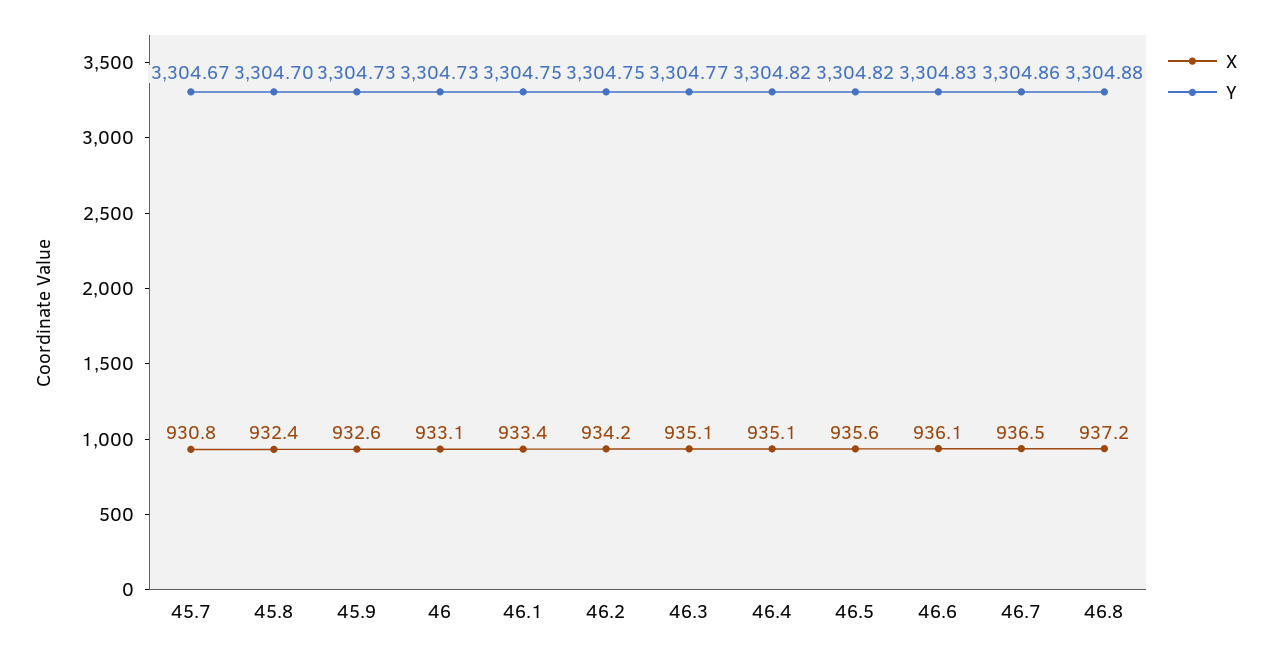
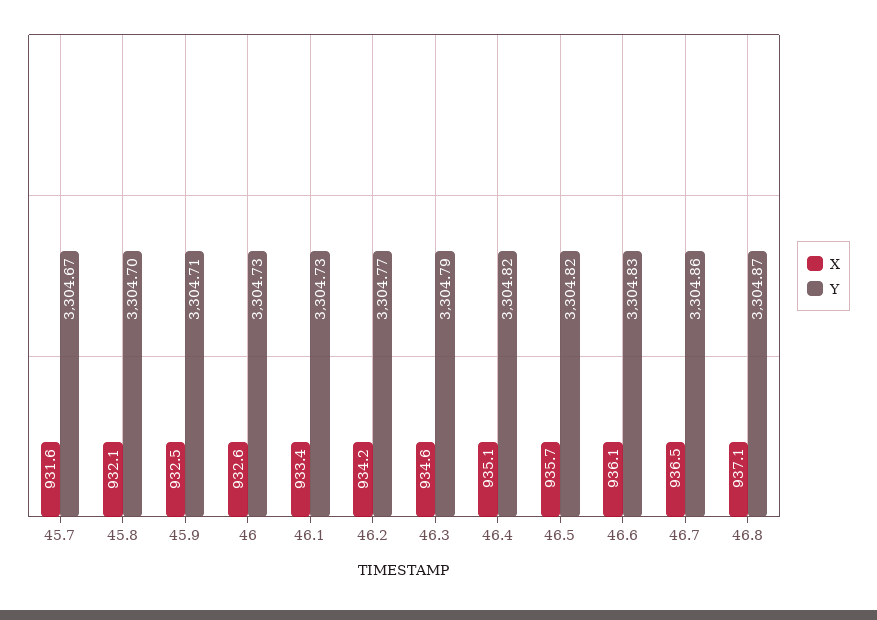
  {
    "X": {
-     "45.7": 930.8,
+     "45.7": 931.6,
-     "45.8": 932.4,
+     "45.8": 932.1,
-     "45.9": 932.6,
+     "45.9": 932.5,
-     "46": 933.1,
+     "46": 932.6,
      "46.1": 933.4,
      "46.2": 934.2,
-     "46.3": 935.1,
+     "46.3": 934.6,
      "46.4": 935.1,
-     "46.5": 935.6,
+     "46.5": 935.7,
      "46.6": 936.1,
      "46.7": 936.5,
-     "46.8": 937.2
+     "46.8": 937.1
    },
    "Y": {
      "45.7": 3304.67,
      "45.8": 3304.7,
-     "45.9": 3304.73,
+     "45.9": 3304.71,
      "46": 3304.73,
-     "46.1": 3304.75,
+     "46.1": 3304.73,
-     "46.2": 3304.75,
+     "46.2": 3304.77,
-     "46.3": 3304.77,
+     "46.3": 3304.79,
      "46.4": 3304.82,
      "46.5": 3304.82,
      "46.6": 3304.83,
      "46.7": 3304.86,
-     "46.8": 3304.88
+     "46.8": 3304.87
    }
  }

